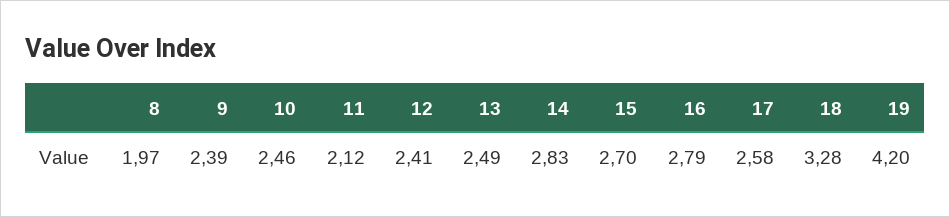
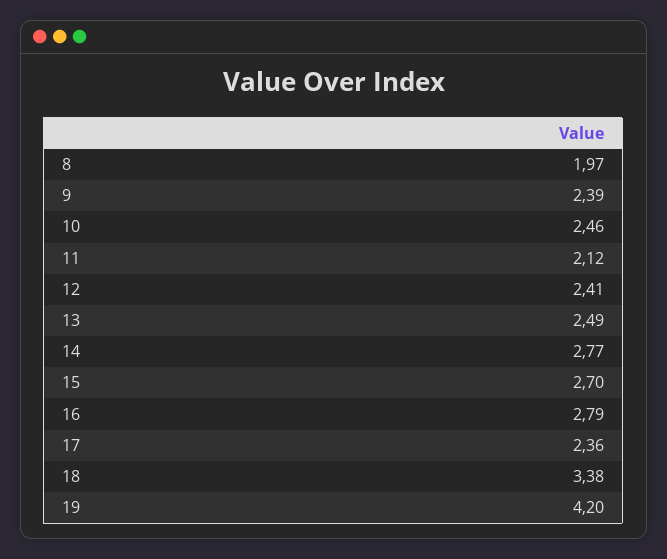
  {
    "8": 1.97,
    "9": 2.39,
    "10": 2.46,
    "11": 2.12,
    "12": 2.41,
    "13": 2.49,
-   "14": 2.83,
+   "14": 2.77,
    "15": 2.7,
    "16": 2.79,
-   "17": 2.58,
+   "17": 2.36,
-   "18": 3.28,
+   "18": 3.38,
    "19": 4.2
  }

